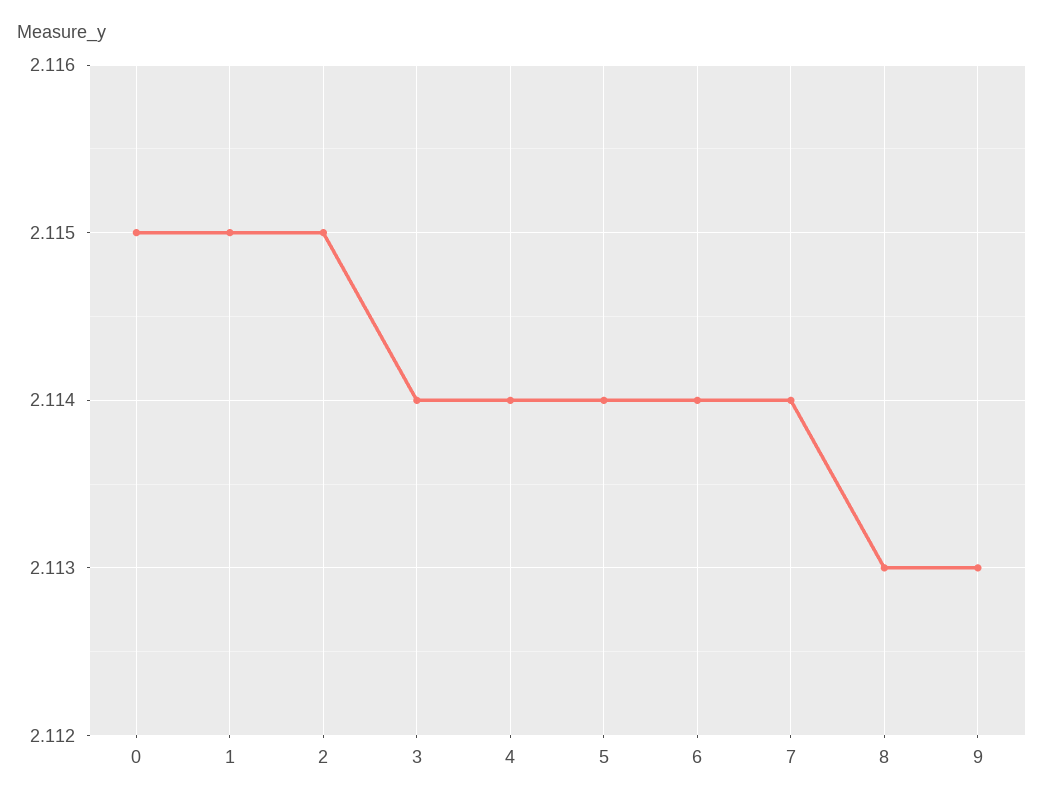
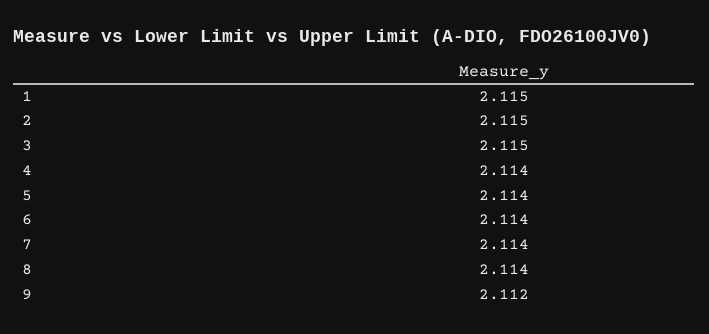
  {
-   "0": 2.115,
    "1": 2.115,
    "2": 2.115,
-   "3": 2.114,
+   "3": 2.115,
    "4": 2.114,
    "5": 2.114,
    "6": 2.114,
    "7": 2.114,
-   "8": 2.113,
+   "8": 2.114,
-   "9": 2.113
+   "9": 2.112
  }

